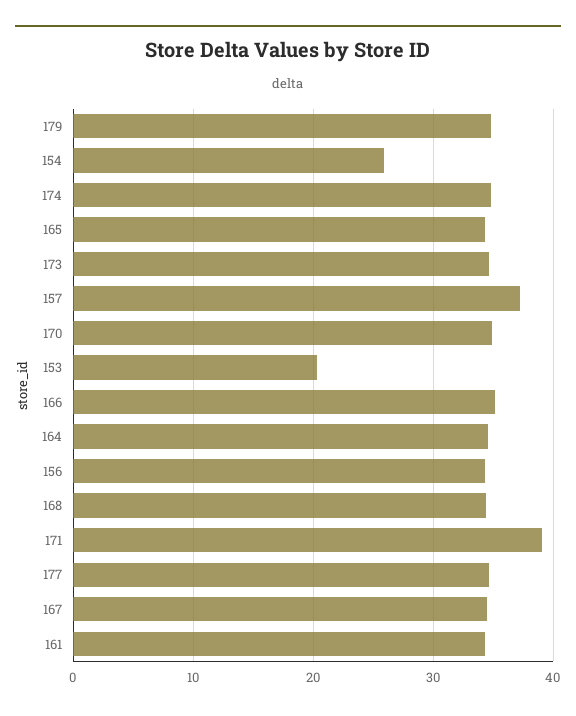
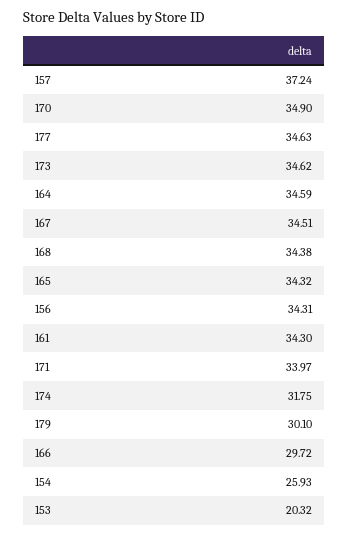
  {
-   "179": 35,
+   "179": 30.1,
    "154": 25.93,
-   "174": 35,
+   "174": 31.75,
    "165": 34.32,
    "173": 34.62,
    "157": 37.24,
    "170": 34.9,
    "153": 20.32,
-   "166": 35,
+   "166": 29.72,
    "164": 34.59,
    "156": 34.31,
    "168": 34.38,
-   "171": 39,
+   "171": 33.97,
    "177": 34.63,
    "167": 34.51,
    "161": 34.3
  }

